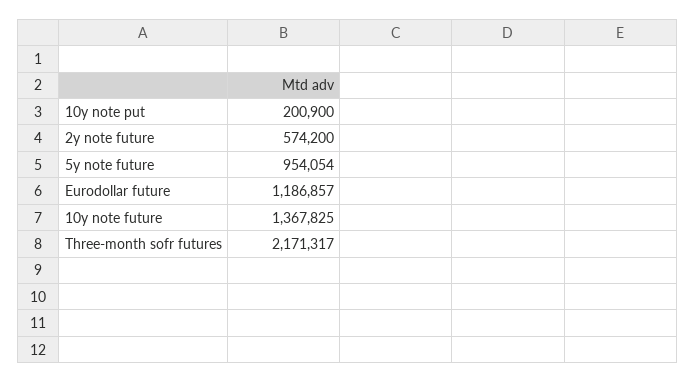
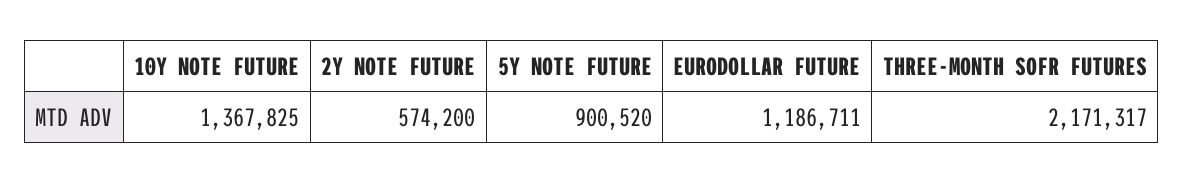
  {
-   "10y note put": 200900,
    "2y note future": 574200,
-   "5y note future": 954054,
+   "5y note future": 900520,
-   "Eurodollar future": 1186857,
+   "Eurodollar future": 1186711,
    "10y note future": 1367825,
    "Three-month sofr futures": 2171317
  }

